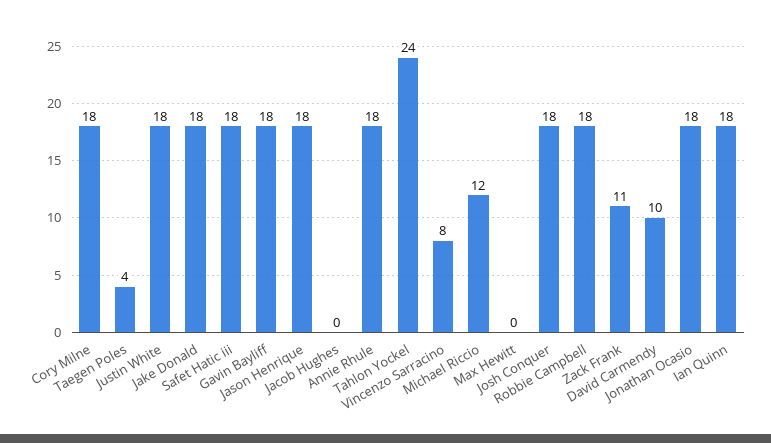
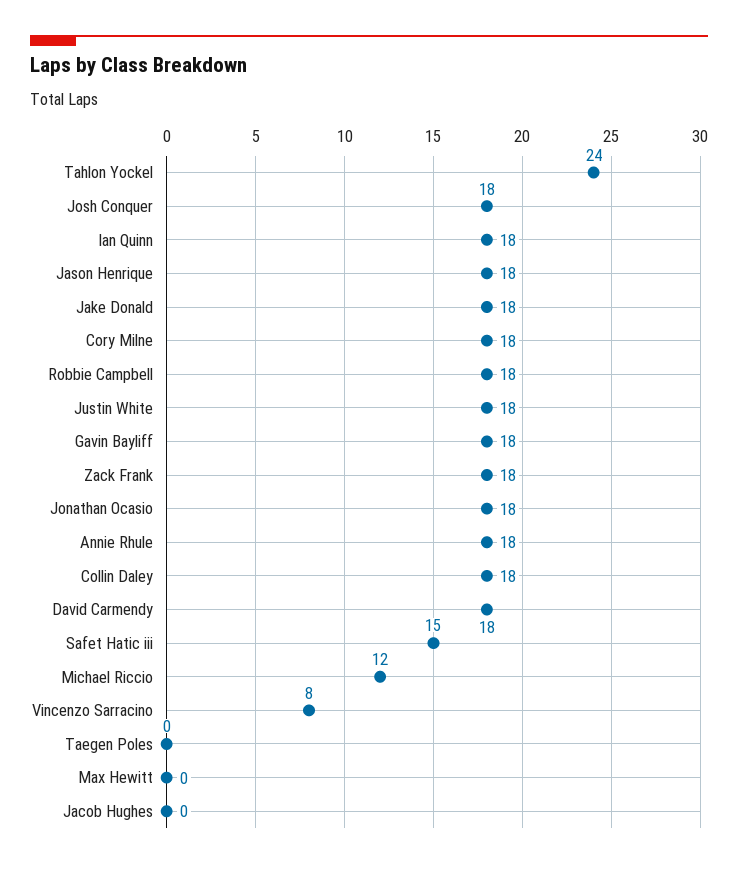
  {
    "Cory Milne": 18,
-   "Taegen Poles": 4,
+   "Taegen Poles": 0,
    "Justin White": 18,
    "Jake Donald": 18,
-   "Safet Hatic iii": 18,
+   "Safet Hatic iii": 15,
    "Gavin Bayliff": 18,
    "Jason Henrique": 18,
    "Jacob Hughes": 0,
    "Annie Rhule": 18,
    "Tahlon Yockel": 24,
    "Vincenzo Sarracino": 8,
    "Michael Riccio": 12,
    "Max Hewitt": 0,
    "Josh Conquer": 18,
    "Robbie Campbell": 18,
-   "Zack Frank": 11,
+   "Zack Frank": 18,
-   "David Carmendy": 10,
+   "David Carmendy": 18,
    "Jonathan Ocasio": 18,
-   "Ian Quinn": 18
+   "Ian Quinn": 18,
+   "Collin Daley": 18
  }

